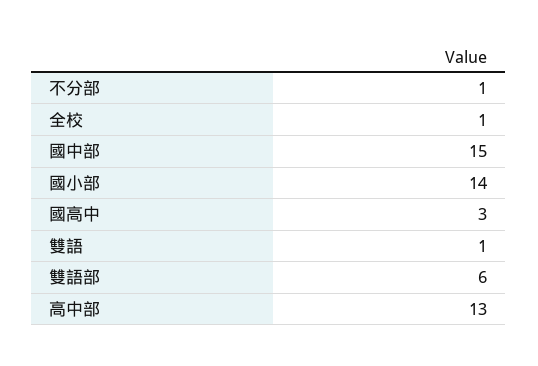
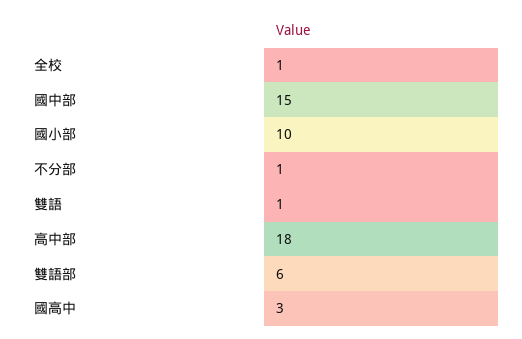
  {
    "不分部": 1,
    "全校": 1,
    "國中部": 15,
-   "國小部": 14,
+   "國小部": 10,
    "國高中": 3,
    "雙語": 1,
    "雙語部": 6,
-   "高中部": 13
+   "高中部": 18
  }

